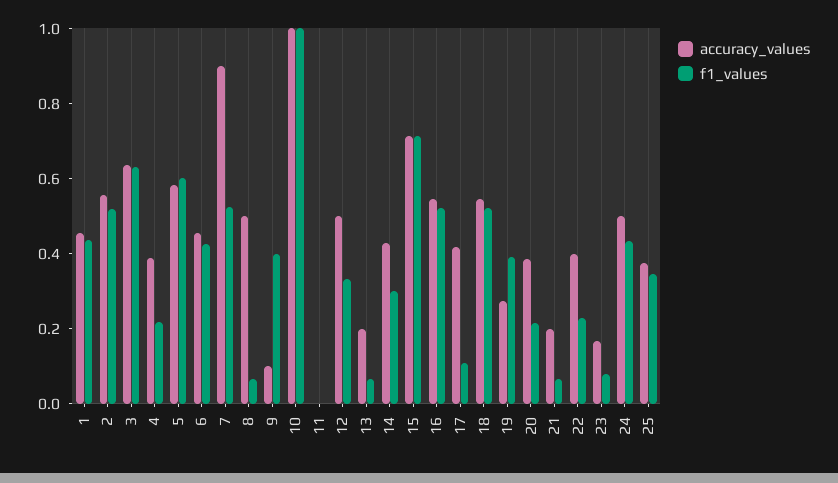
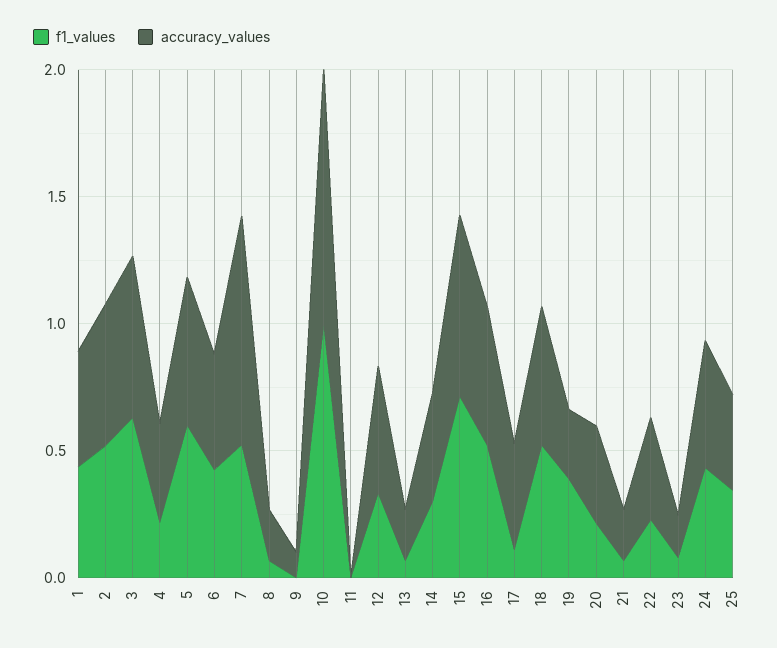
  {
    "accuracy_values": {
      "1": 0.45,
      "2": 0.55,
      "3": 0.65,
      "4": 0.4,
      "5": 0.6,
      "6": 0.45,
      "7": 0.9,
-     "8": 0.5,
+     "8": 0.2,
      "9": 0.1,
      "10": 1,
      "11": 0,
      "12": 0.5,
      "13": 0.2,
      "14": 0.45,
      "15": 0.7,
      "16": 0.55,
      "17": 0.4,
      "18": 0.55,
      "19": 0.25,
      "20": 0.4,
      "21": 0.2,
      "22": 0.4,
      "23": 0.15,
      "24": 0.5,
      "25": 0.4
    },
    "f1_values": {
      "1": 0.45,
      "2": 0.5,
      "3": 0.65,
      "4": 0.2,
      "5": 0.6,
      "6": 0.45,
      "7": 0.5,
      "8": 0.05,
-     "9": 0.4,
+     "9": 0,
      "10": 1,
      "11": 0,
      "12": 0.35,
      "13": 0.05,
      "14": 0.3,
      "15": 0.7,
      "16": 0.5,
      "17": 0.1,
      "18": 0.5,
      "19": 0.4,
      "20": 0.2,
      "21": 0.05,
      "22": 0.25,
      "23": 0.1,
      "24": 0.45,
      "25": 0.35
    }
  }

